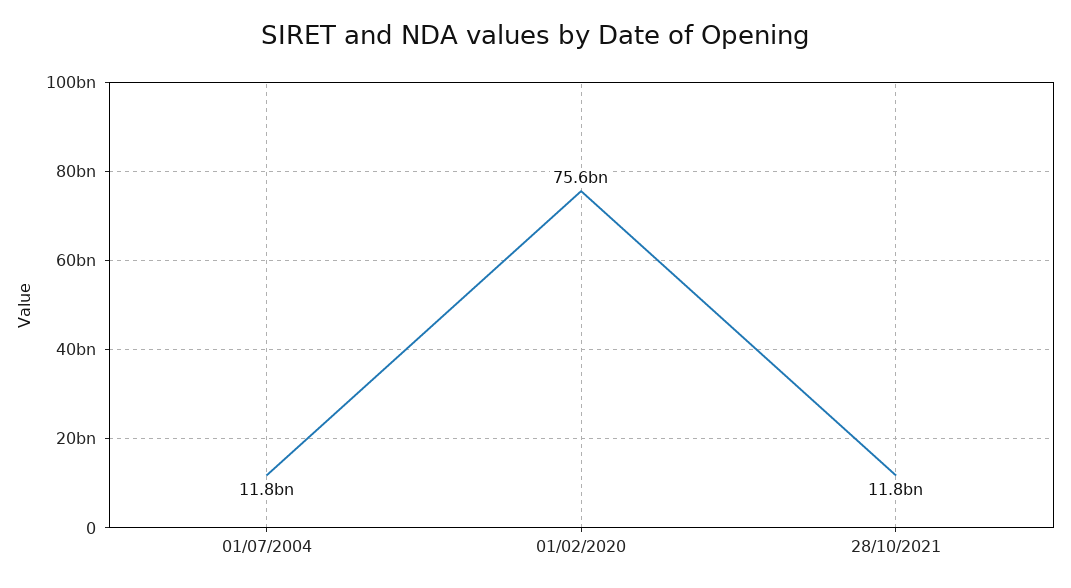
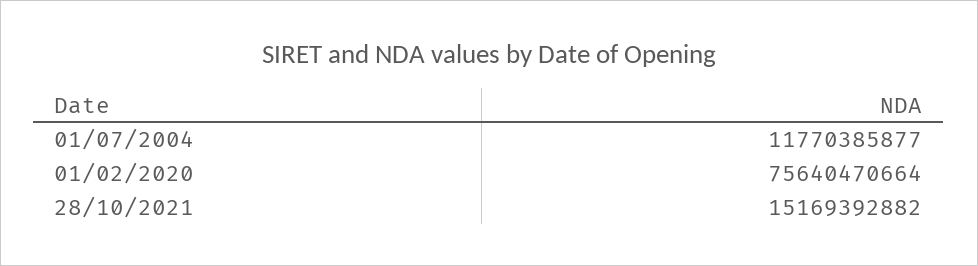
  {
    "01/07/2004": 11770385877,
    "01/02/2020": 75640470664,
-   "28/10/2021": 11800000000
+   "28/10/2021": 15169392882
  }

